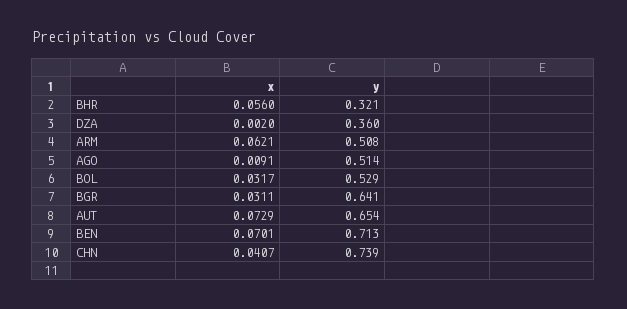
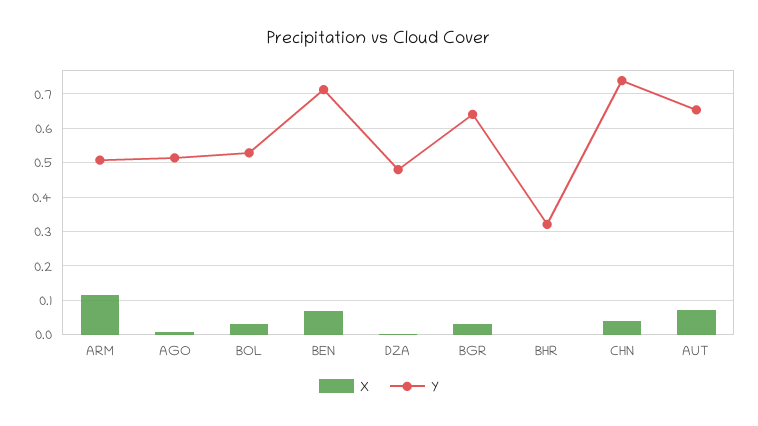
  {
    "x": {
-     "BHR": 0.056,
+     "BHR": 0,
      "DZA": 0.002,
-     "ARM": 0.0621,
+     "ARM": 0.12,
      "AGO": 0.0091,
      "BOL": 0.0317,
      "BGR": 0.0311,
      "AUT": 0.0729,
      "BEN": 0.0701,
      "CHN": 0.0407
    },
    "y": {
      "BHR": 0.321,
-     "DZA": 0.36,
+     "DZA": 0.48,
      "ARM": 0.508,
      "AGO": 0.514,
      "BOL": 0.529,
      "BGR": 0.641,
      "AUT": 0.654,
      "BEN": 0.713,
      "CHN": 0.739
    }
  }

